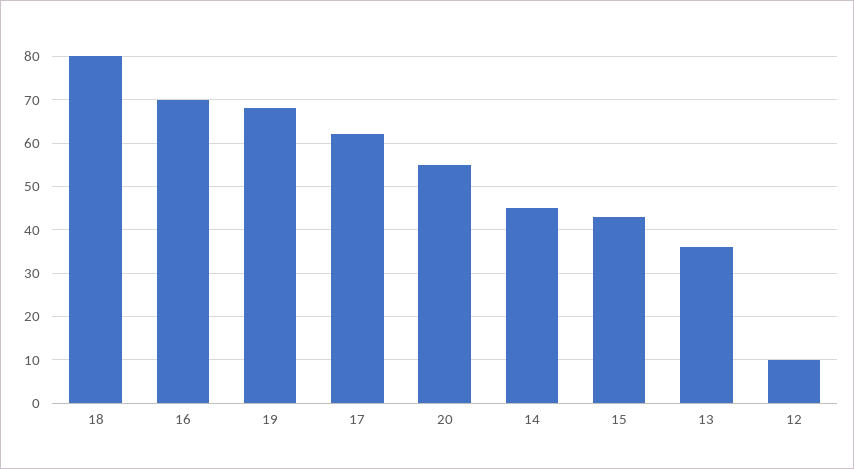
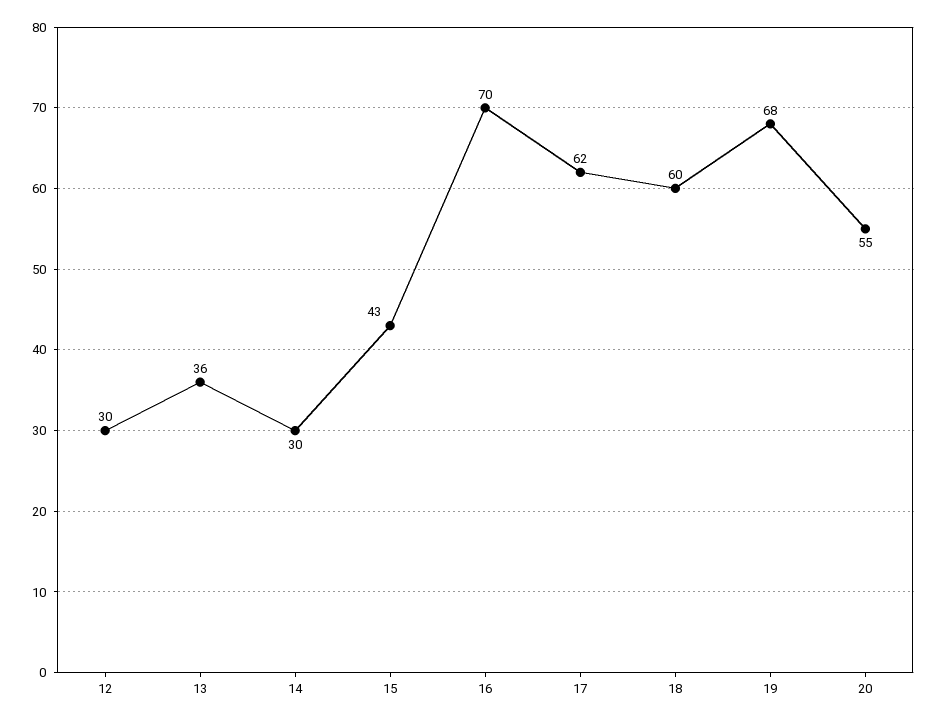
  {
-   "18": 80,
+   "18": 60,
    "16": 70,
    "19": 68,
    "17": 62,
    "20": 55,
-   "14": 45,
+   "14": 30,
    "15": 43,
    "13": 36,
-   "12": 10
+   "12": 30
  }

